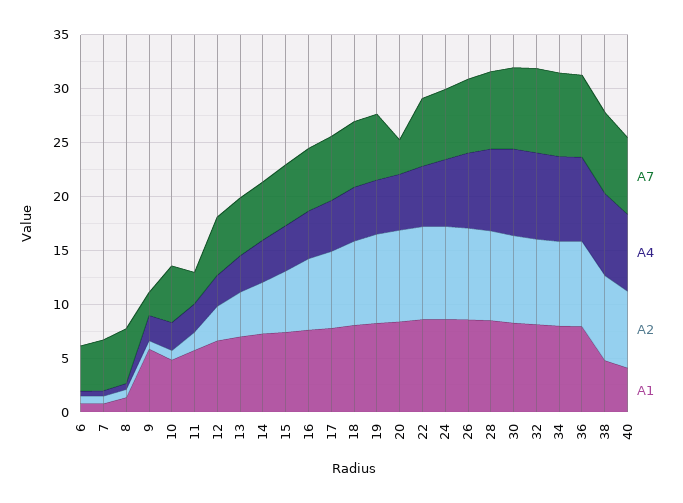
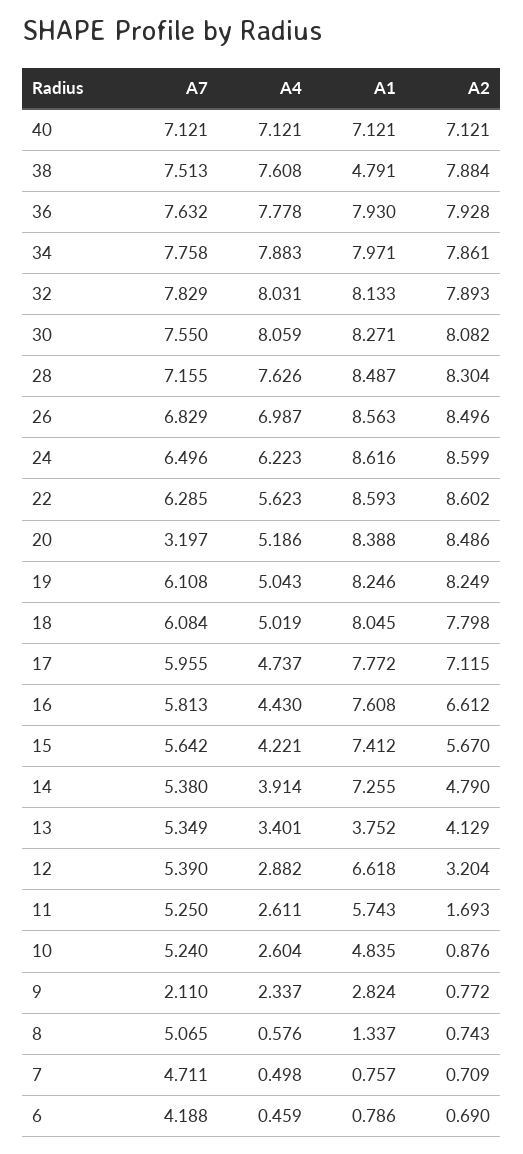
  {
    "A7": {
      "6": 4.188,
      "7": 4.711,
      "8": 5.065,
      "9": 2.11,
      "10": 5.24,
-     "11": 3,
+     "11": 5.25,
      "12": 5.39,
      "13": 5.349,
      "14": 5.38,
      "15": 5.642,
      "16": 5.813,
      "17": 5.955,
      "18": 6.084,
      "19": 6.108,
      "20": 3.197,
      "22": 6.285,
      "24": 6.496,
      "26": 6.829,
      "28": 7.155,
      "30": 7.55,
      "32": 7.829,
      "34": 7.758,
      "36": 7.632,
      "38": 7.513,
      "40": 7.121
    },
    "A4": {
      "6": 0.459,
      "7": 0.498,
      "8": 0.576,
      "9": 2.337,
      "10": 2.604,
      "11": 2.611,
      "12": 2.882,
      "13": 3.401,
      "14": 3.914,
      "15": 4.221,
      "16": 4.43,
      "17": 4.737,
      "18": 5.019,
      "19": 5.043,
      "20": 5.186,
      "22": 5.623,
      "24": 6.223,
      "26": 6.987,
      "28": 7.626,
      "30": 8.059,
      "32": 8.031,
      "34": 7.883,
      "36": 7.778,
      "38": 7.608,
      "40": 7.121
    },
    "A2": {
      "6": 0.69,
      "7": 0.709,
      "8": 0.743,
      "9": 0.772,
      "10": 0.876,
      "11": 1.693,
      "12": 3.204,
      "13": 4.129,
      "14": 4.79,
      "15": 5.67,
      "16": 6.612,
      "17": 7.115,
      "18": 7.798,
      "19": 8.249,
      "20": 8.486,
      "22": 8.602,
      "24": 8.599,
      "26": 8.496,
      "28": 8.304,
      "30": 8.082,
      "32": 7.893,
      "34": 7.861,
      "36": 7.928,
      "38": 7.884,
      "40": 7.121
    },
    "A1": {
      "6": 0.786,
      "7": 0.757,
      "8": 1.337,
-     "9": 6,
+     "9": 2.824,
      "10": 4.835,
      "11": 5.743,
      "12": 6.618,
-     "13": 7,
+     "13": 3.752,
      "14": 7.255,
      "15": 7.412,
      "16": 7.608,
      "17": 7.772,
      "18": 8.045,
      "19": 8.246,
      "20": 8.388,
      "22": 8.593,
      "24": 8.616,
      "26": 8.563,
      "28": 8.487,
      "30": 8.271,
      "32": 8.133,
      "34": 7.971,
      "36": 7.93,
      "38": 4.791,
-     "40": 4
+     "40": 7.121
    }
  }

